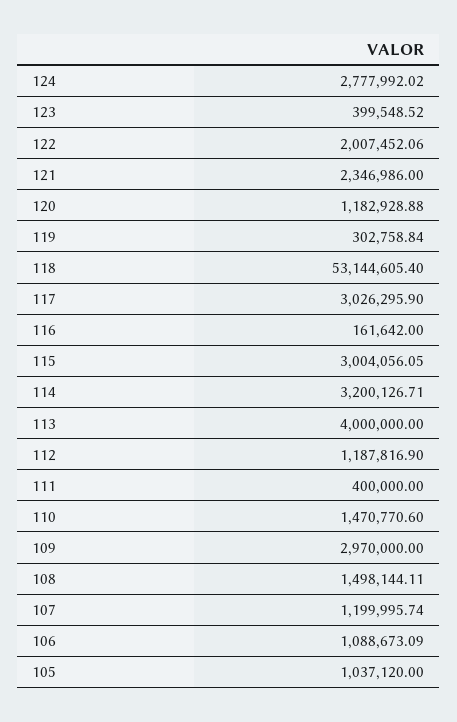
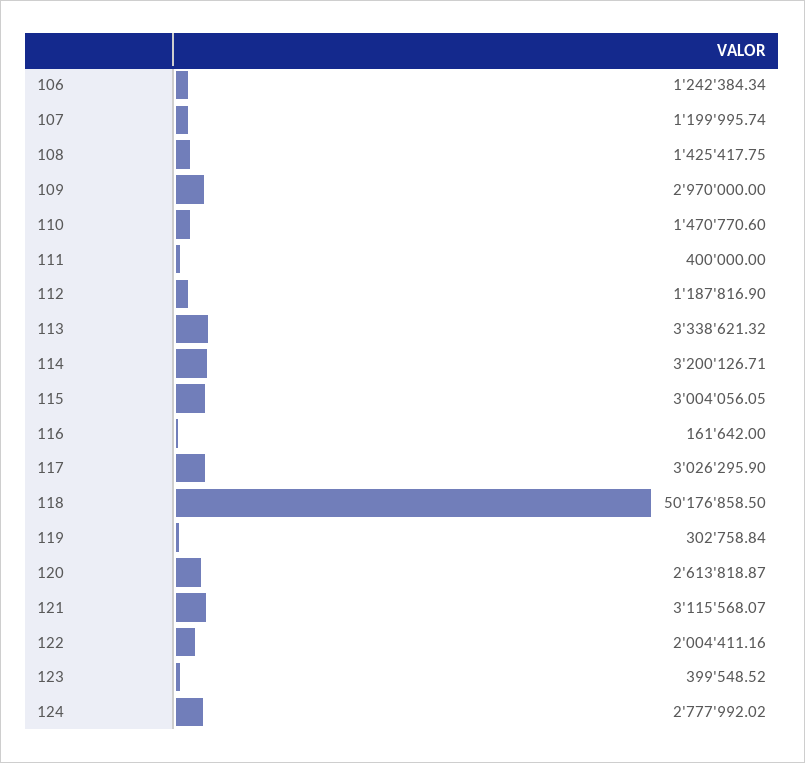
  {
    "124": 2777992.02,
    "123": 399548.52,
-   "122": 2007452.06,
+   "122": 2004411.16,
-   "121": 2346986,
+   "121": 3115568.07,
-   "120": 1182928.88,
+   "120": 2613818.87,
    "119": 302758.84,
-   "118": 53144605.4,
+   "118": 50176858.5,
    "117": 3026295.9,
    "116": 161642,
    "115": 3004056.05,
    "114": 3200126.71,
-   "113": 4000000,
+   "113": 3338621.32,
    "112": 1187816.9,
    "111": 400000,
    "110": 1470770.6,
    "109": 2970000,
-   "108": 1498144.11,
+   "108": 1425417.75,
    "107": 1199995.74,
-   "106": 1088673.09,
+   "106": 1242384.34
-   "105": 1037120
  }

